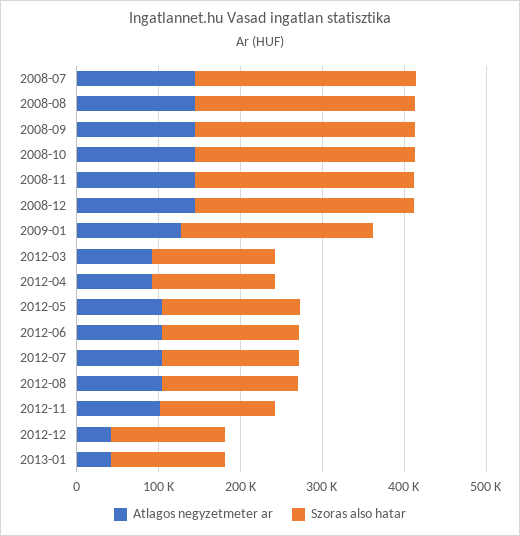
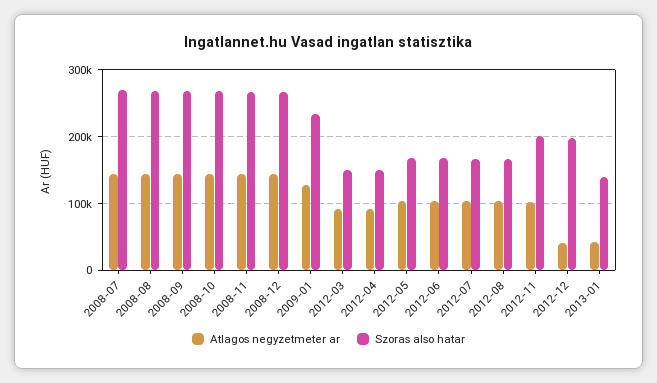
  {
    "Atlagos negyzetmeter ar": {
      "2008-07": 140000,
      "2008-08": 140000,
      "2008-09": 140000,
      "2008-10": 140000,
      "2008-11": 140000,
      "2008-12": 140000,
      "2009-01": 130000,
      "2012-03": 90000,
      "2012-04": 90000,
      "2012-05": 100000,
      "2012-06": 100000,
      "2012-07": 100000,
      "2012-08": 100000,
      "2012-11": 100000,
      "2012-12": 40000,
      "2013-01": 40000
    },
    "Szoras also hatar": {
      "2008-07": 270000,
      "2008-08": 270000,
      "2008-09": 270000,
      "2008-10": 270000,
      "2008-11": 270000,
      "2008-12": 270000,
      "2009-01": 230000,
      "2012-03": 150000,
      "2012-04": 150000,
      "2012-05": 170000,
      "2012-06": 170000,
      "2012-07": 170000,
      "2012-08": 170000,
-     "2012-11": 140000,
+     "2012-11": 200000,
-     "2012-12": 140000,
+     "2012-12": 200000,
      "2013-01": 140000
    }
  }

